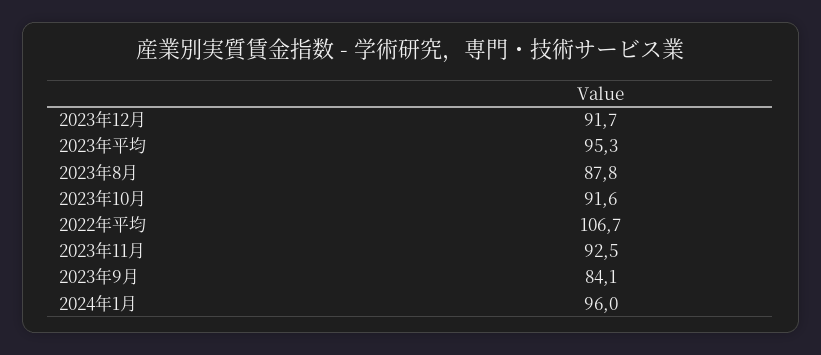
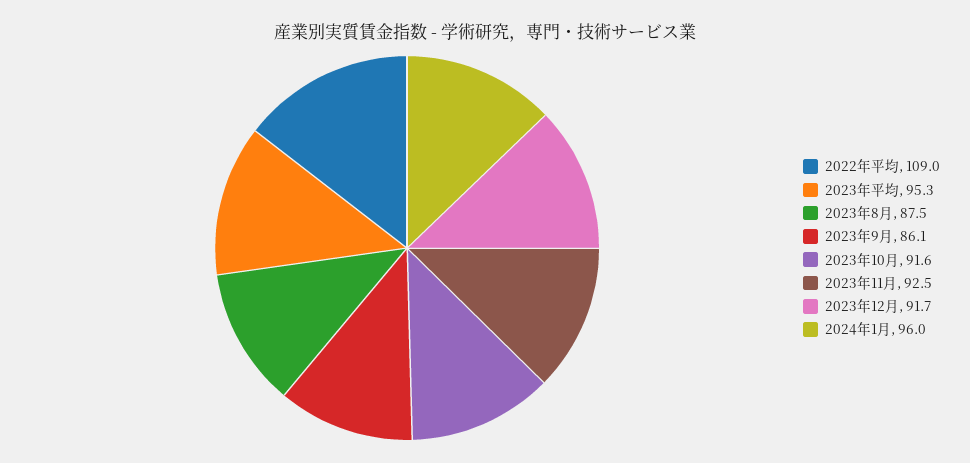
  {
    "2023年12月": 91.7,
    "2023年平均": 95.3,
-   "2023年8月": 87.8,
+   "2023年8月": 87.5,
    "2023年10月": 91.6,
-   "2022年平均": 106.7,
+   "2022年平均": 109,
    "2023年11月": 92.5,
-   "2023年9月": 84.1,
+   "2023年9月": 86.1,
    "2024年1月": 96
  }

